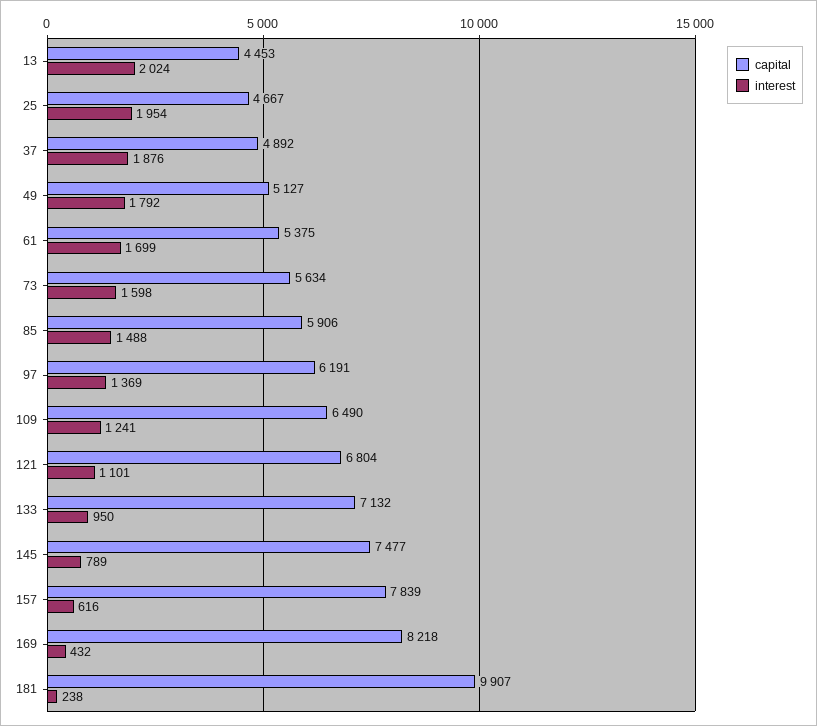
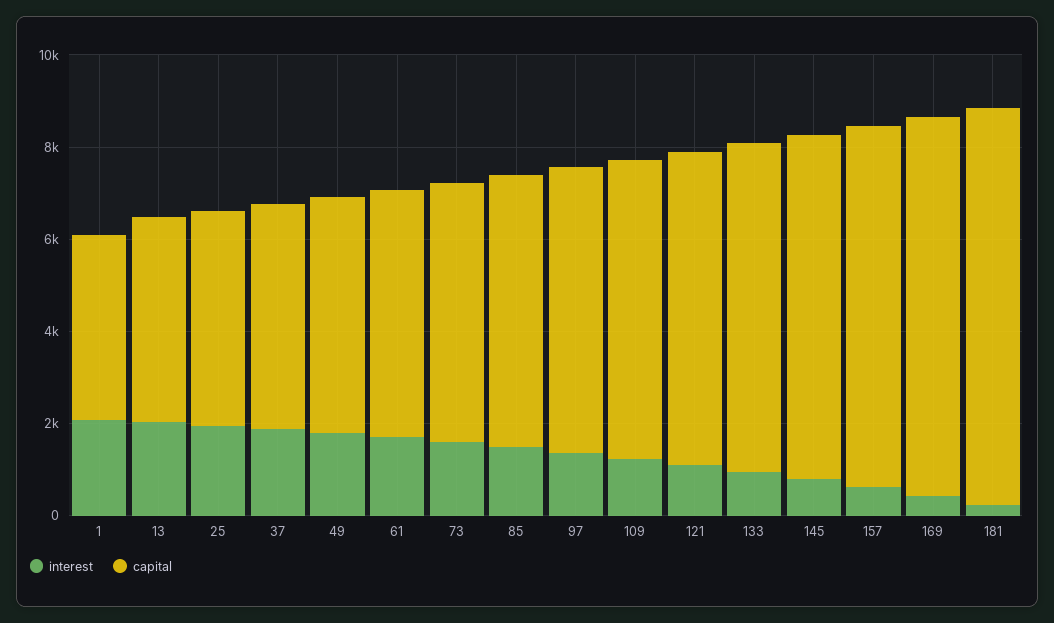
  {
    "capital": {
      "13": 4453,
      "25": 4667,
      "37": 4892,
      "49": 5127,
      "61": 5375,
      "73": 5634,
      "85": 5906,
      "97": 6191,
      "109": 6490,
      "121": 6804,
      "133": 7132,
      "145": 7477,
      "157": 7839,
      "169": 8218,
-     "181": 9907
+     "181": 8500,
+     "1": 4000
    },
    "interest": {
      "13": 2024,
      "25": 1954,
      "37": 1876,
      "49": 1792,
      "61": 1699,
      "73": 1598,
      "85": 1488,
      "97": 1369,
      "109": 1241,
      "121": 1101,
      "133": 950,
      "145": 789,
      "157": 616,
      "169": 432,
-     "181": 238
+     "181": 238,
+     "1": 2000
    }
  }

